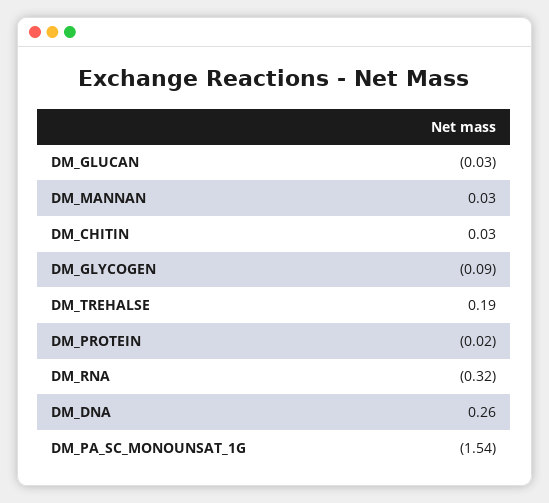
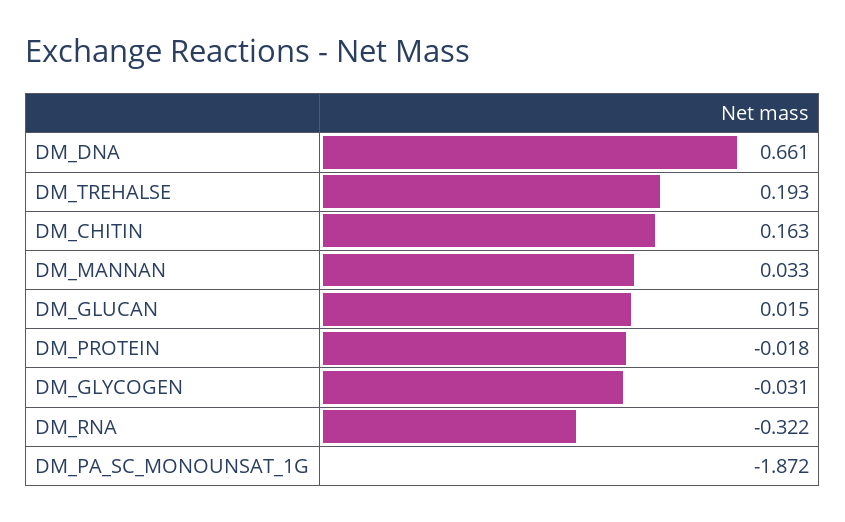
  {
-   "DM_GLUCAN": -0.03,
+   "DM_GLUCAN": 0.015,
    "DM_MANNAN": 0.033,
-   "DM_CHITIN": 0.03,
+   "DM_CHITIN": 0.163,
-   "DM_GLYCOGEN": -0.09,
+   "DM_GLYCOGEN": -0.031,
    "DM_TREHALSE": 0.193,
    "DM_PROTEIN": -0.018,
    "DM_RNA": -0.322,
-   "DM_DNA": 0.26,
+   "DM_DNA": 0.661,
-   "DM_PA_SC_MONOUNSAT_1G": -1.54
+   "DM_PA_SC_MONOUNSAT_1G": -1.872
  }

